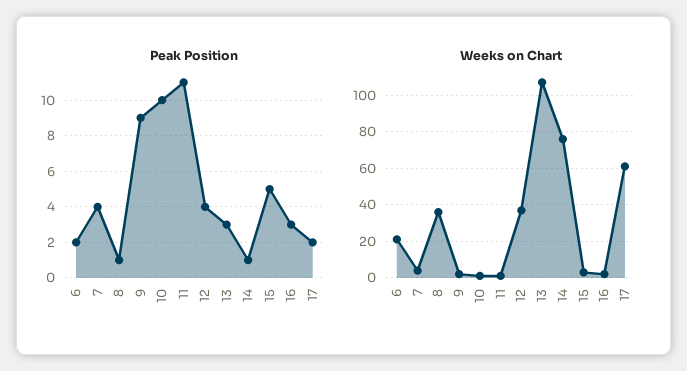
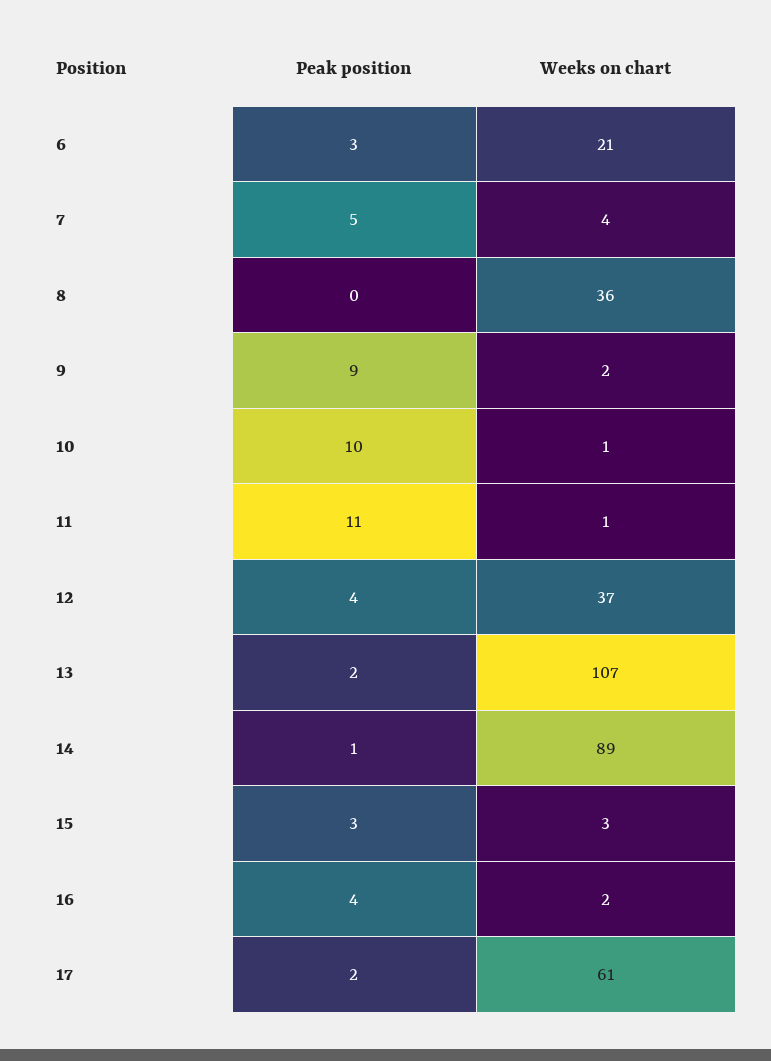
  {
    "Peak Position": {
-     "6": 2,
+     "6": 3,
-     "7": 4,
+     "7": 5,
-     "8": 1,
+     "8": 0,
      "9": 9,
      "10": 10,
      "11": 11,
      "12": 4,
-     "13": 3,
+     "13": 2,
      "14": 1,
-     "15": 5,
+     "15": 3,
-     "16": 3,
+     "16": 4,
      "17": 2
    },
    "Weeks on Chart": {
      "6": 21,
      "7": 4,
      "8": 36,
      "9": 2,
      "10": 1,
      "11": 1,
      "12": 37,
      "13": 107,
-     "14": 75,
+     "14": 89,
      "15": 3,
      "16": 2,
      "17": 61
    }
  }

